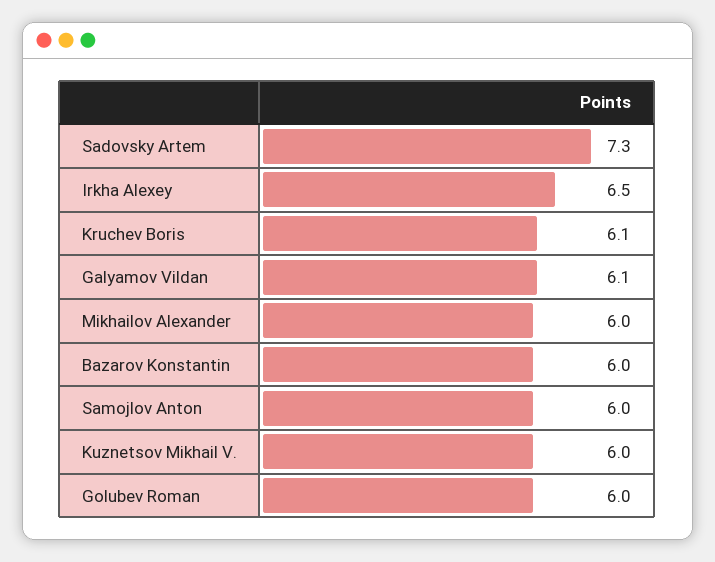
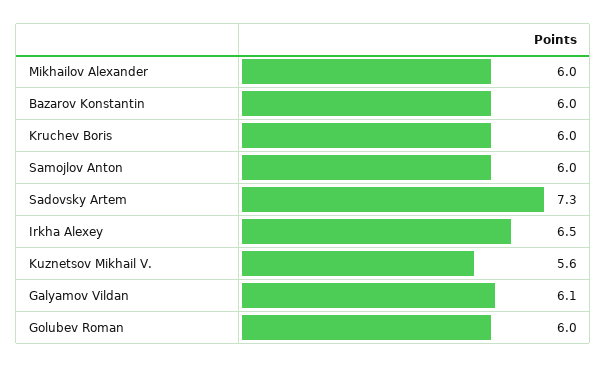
  {
    "Sadovsky Artem": 7.3,
    "Irkha Alexey": 6.5,
-   "Kruchev Boris": 6.1,
+   "Kruchev Boris": 6,
    "Galyamov Vildan": 6.1,
    "Mikhailov Alexander": 6,
    "Bazarov Konstantin": 6,
    "Samojlov Anton": 6,
-   "Kuznetsov Mikhail V.": 6,
+   "Kuznetsov Mikhail V.": 5.6,
    "Golubev Roman": 6
  }

